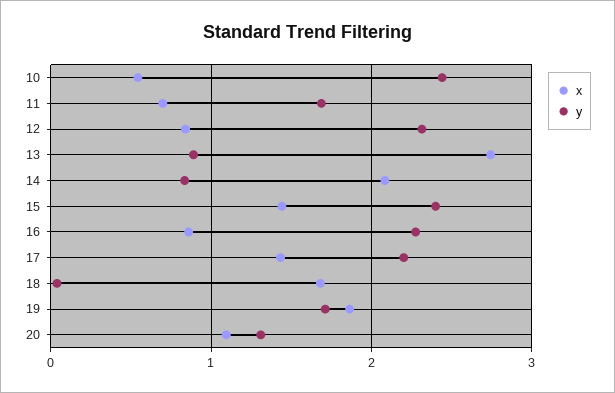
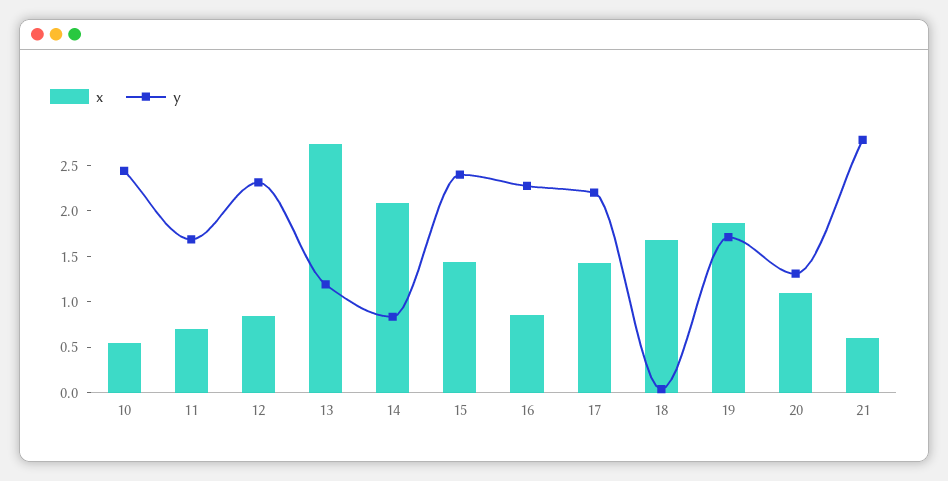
  {
    "x": {
      "10": 0.5,
      "11": 0.7,
      "12": 0.8,
      "13": 2.7,
      "14": 2.1,
      "15": 1.4,
      "16": 0.9,
      "17": 1.4,
      "18": 1.7,
      "19": 1.9,
-     "20": 1.1
+     "20": 1.1,
+     "21": 0.6
    },
    "y": {
      "10": 2.4,
      "11": 1.7,
      "12": 2.3,
-     "13": 0.9,
+     "13": 1.2,
      "14": 0.8,
      "15": 2.4,
      "16": 2.3,
      "17": 2.2,
      "18": 0,
      "19": 1.7,
-     "20": 1.3
+     "20": 1.3,
+     "21": 2.8
    }
  }

